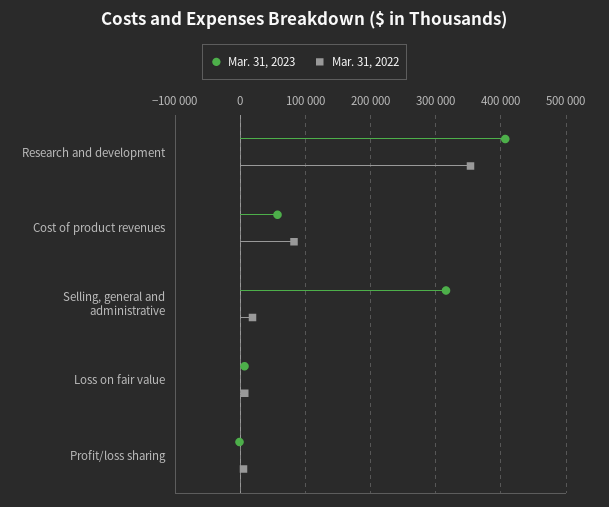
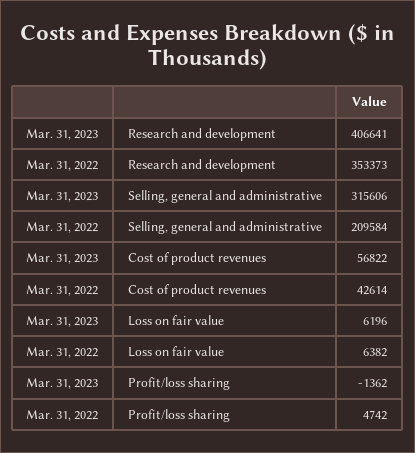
  {
    "Mar. 31, 2023": {
      "Research and development": 406641,
      "Cost of product revenues": 56822,
      "Selling, general and administrative": 315606,
      "Loss on fair value": 6196,
      "Profit/loss sharing": -1362
    },
    "Mar. 31, 2022": {
      "Research and development": 353373,
-     "Cost of product revenues": 80000,
+     "Cost of product revenues": 42614,
-     "Selling, general and administrative": 20000,
+     "Selling, general and administrative": 209584,
      "Loss on fair value": 6382,
      "Profit/loss sharing": 4742
    }
  }

